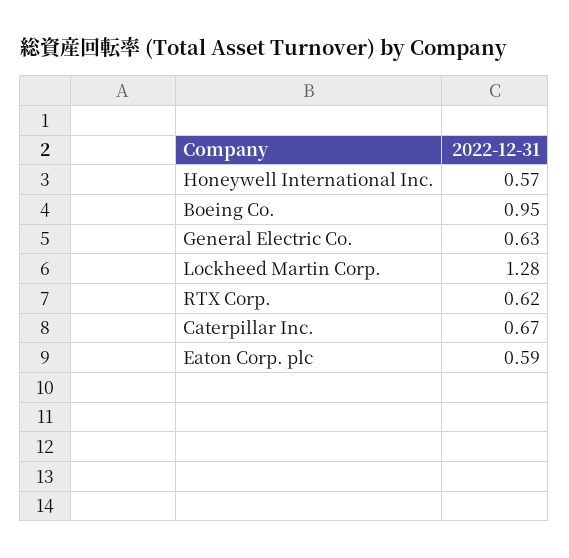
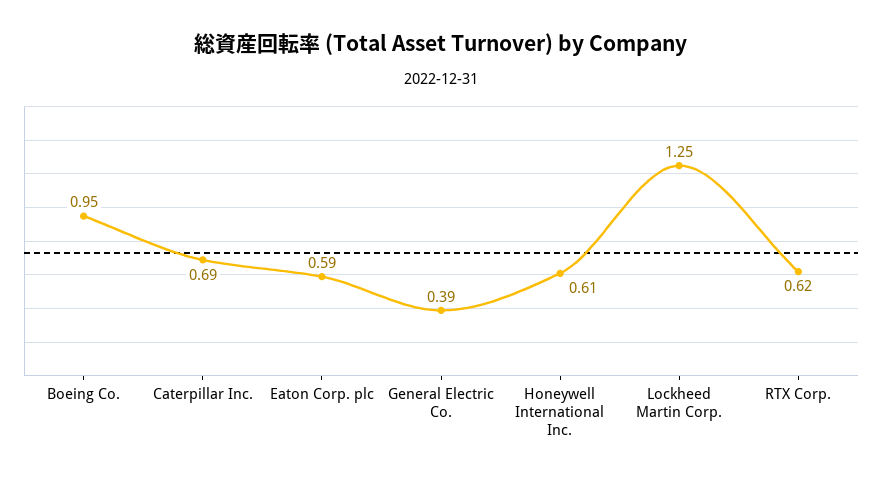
  {
-   "Honeywell International Inc.": 0.57,
+   "Honeywell International Inc.": 0.61,
    "Boeing Co.": 0.95,
-   "General Electric Co.": 0.63,
+   "General Electric Co.": 0.39,
-   "Lockheed Martin Corp.": 1.28,
+   "Lockheed Martin Corp.": 1.25,
    "RTX Corp.": 0.62,
-   "Caterpillar Inc.": 0.67,
+   "Caterpillar Inc.": 0.69,
    "Eaton Corp. plc": 0.59
  }

